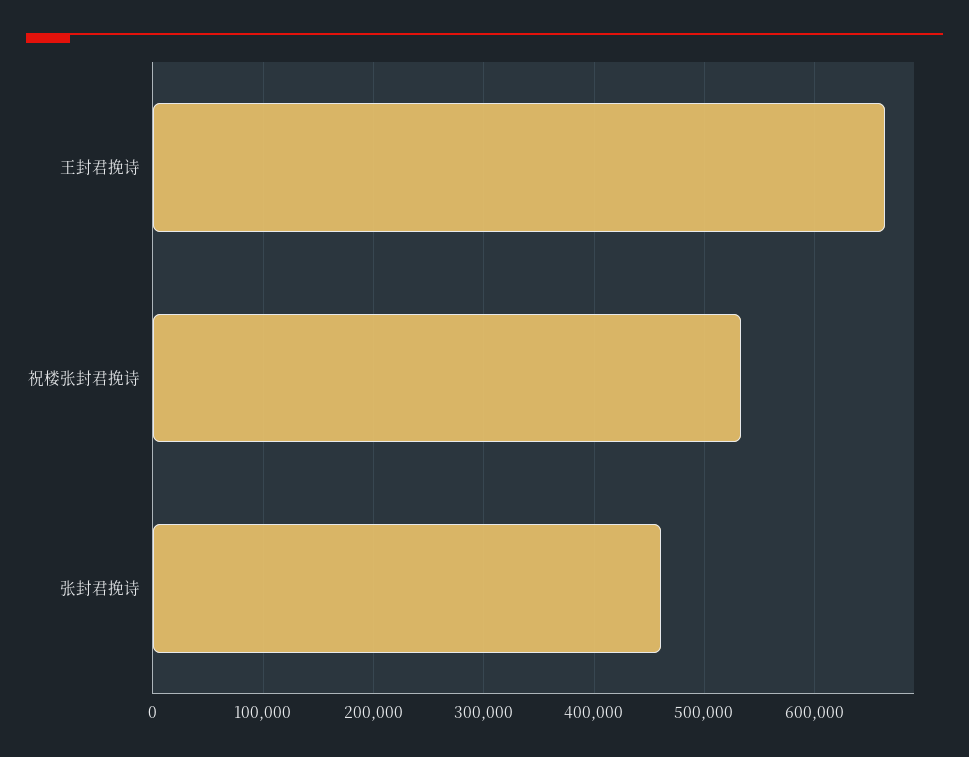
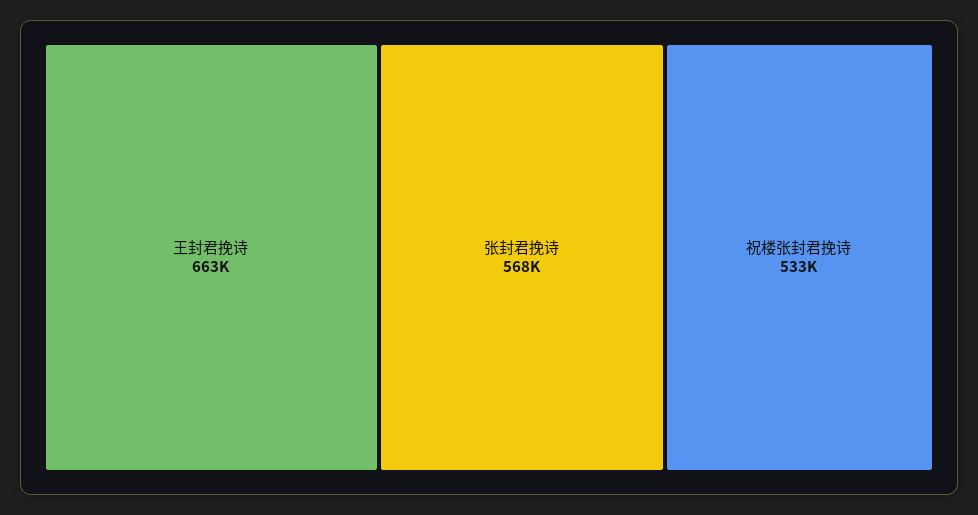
  {
    "王封君挽诗": 663000,
    "祝楼张封君挽诗": 533000,
-   "张封君挽诗": 460000
+   "张封君挽诗": 568000
  }

